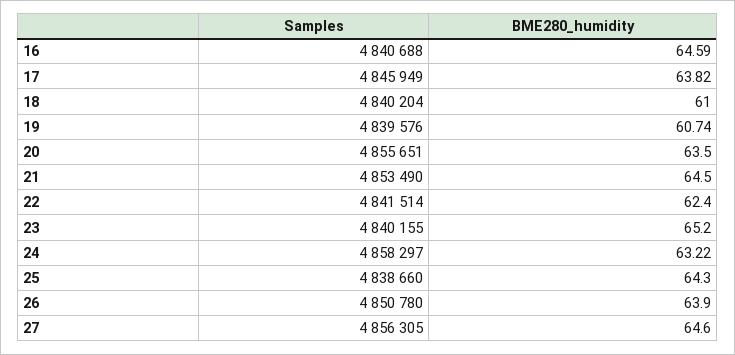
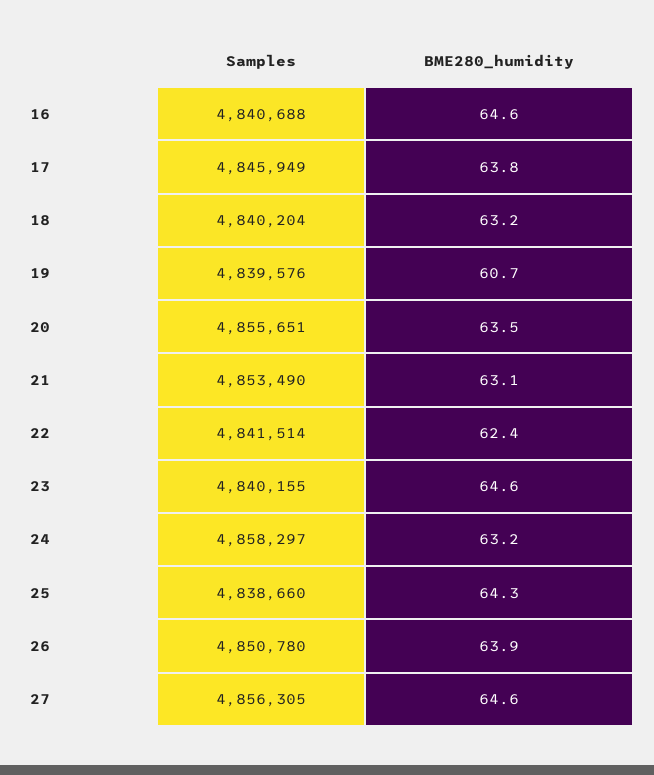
  {
    "Samples": {
      "16": 4840688,
      "17": 4845949,
      "18": 4840204,
      "19": 4839576,
      "20": 4855651,
      "21": 4853490,
      "22": 4841514,
      "23": 4840155,
      "24": 4858297,
      "25": 4838660,
      "26": 4850780,
      "27": 4856305
    },
    "BME280_humidity": {
      "16": 64.59,
      "17": 63.82,
-     "18": 61,
+     "18": 63.2,
      "19": 60.74,
      "20": 63.5,
-     "21": 64.5,
+     "21": 63.1,
      "22": 62.4,
-     "23": 65.2,
+     "23": 64.6,
      "24": 63.22,
      "25": 64.3,
      "26": 63.9,
      "27": 64.6
    }
  }

